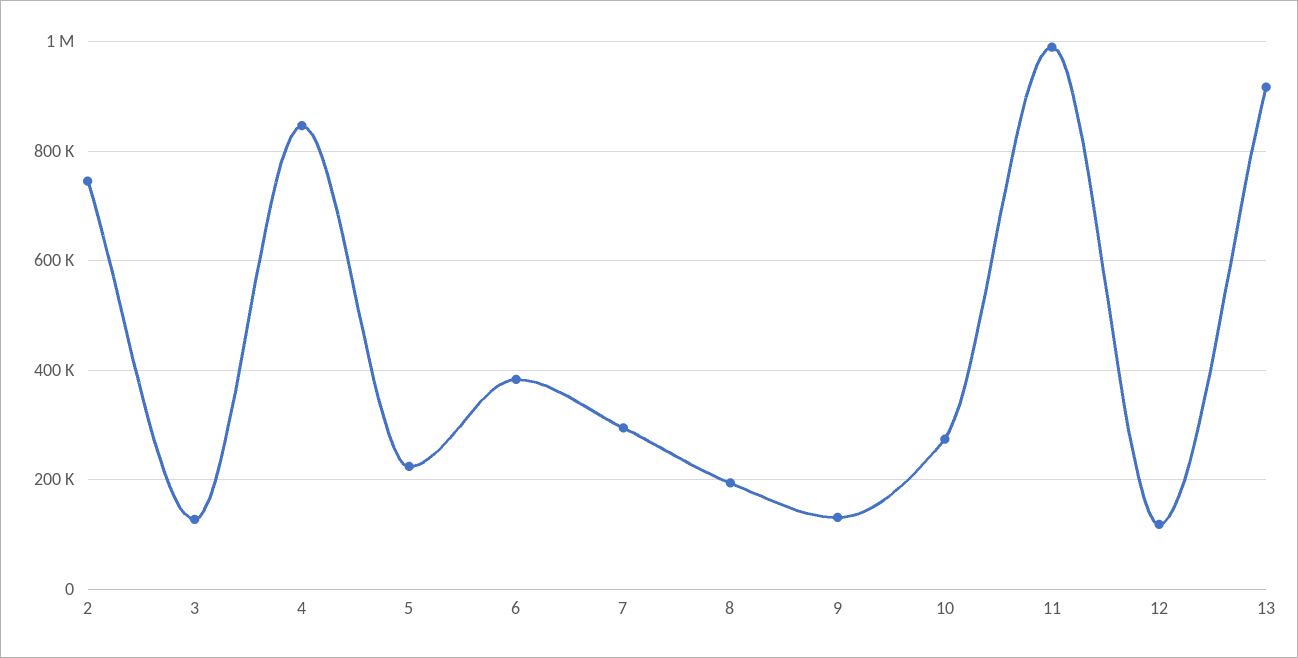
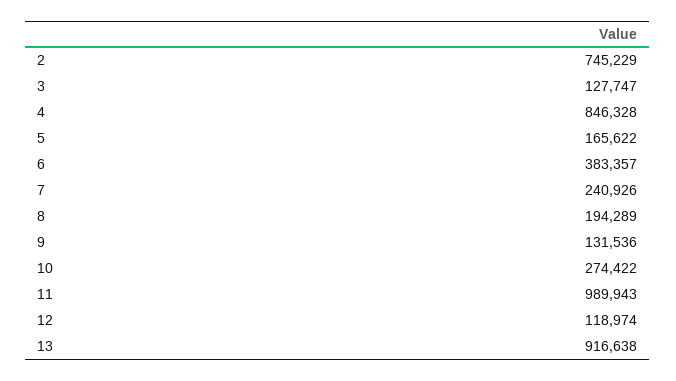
  {
    "2": 745229,
    "3": 127747,
    "4": 846328,
-   "5": 220000,
+   "5": 165622,
    "6": 383357,
-   "7": 300000,
+   "7": 240926,
    "8": 194289,
    "9": 131536,
    "10": 274422,
    "11": 989943,
    "12": 118974,
    "13": 916638
  }

